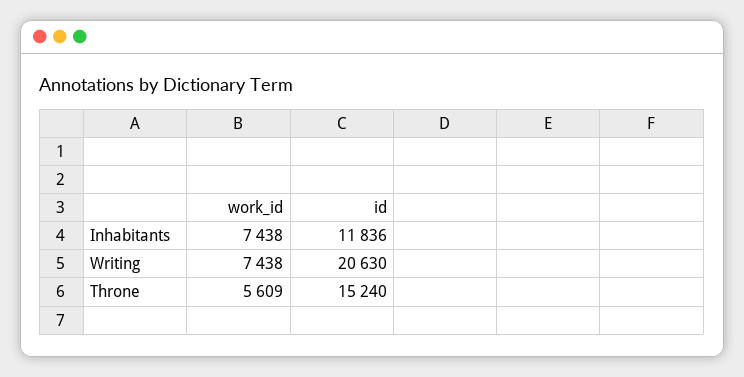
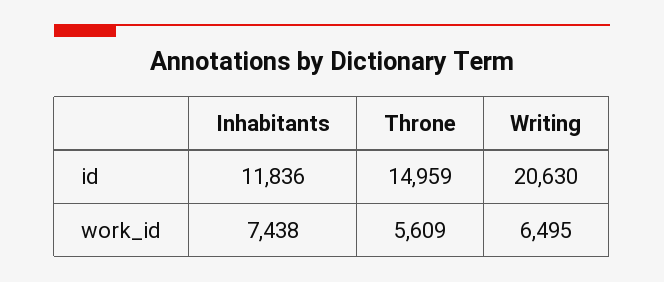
  {
    "work_id": {
      "Inhabitants": 7438,
-     "Writing": 7438,
+     "Writing": 6495,
      "Throne": 5609
    },
    "id": {
      "Inhabitants": 11836,
      "Writing": 20630,
-     "Throne": 15240
+     "Throne": 14959
    }
  }

